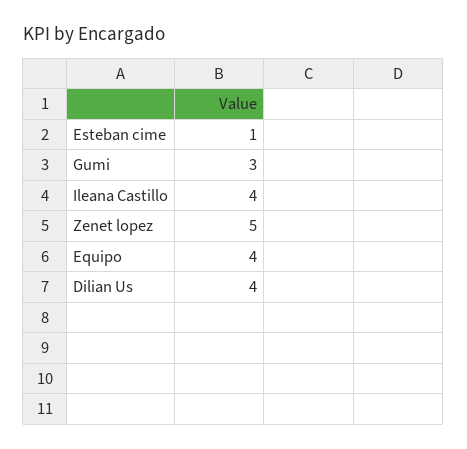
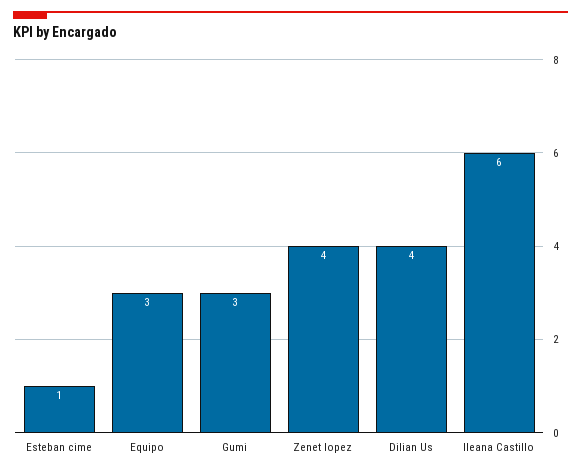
  {
    "Esteban cime": 1,
    "Gumi": 3,
-   "Ileana Castillo": 4,
+   "Ileana Castillo": 6,
-   "Zenet lopez": 5,
+   "Zenet lopez": 4,
-   "Equipo": 4,
+   "Equipo": 3,
    "Dilian Us": 4
  }

